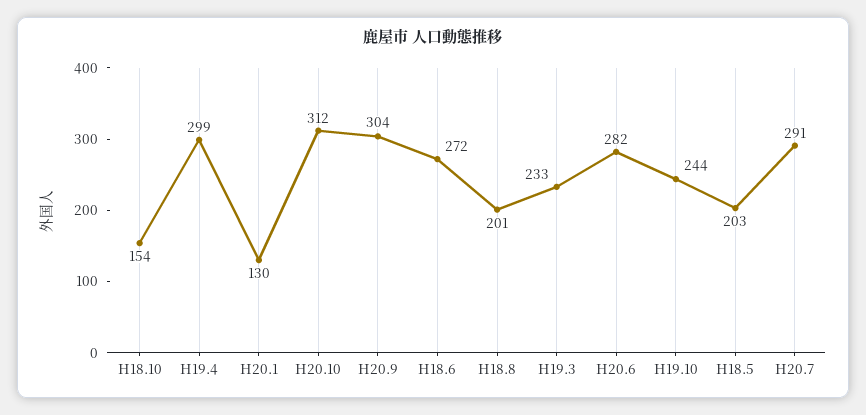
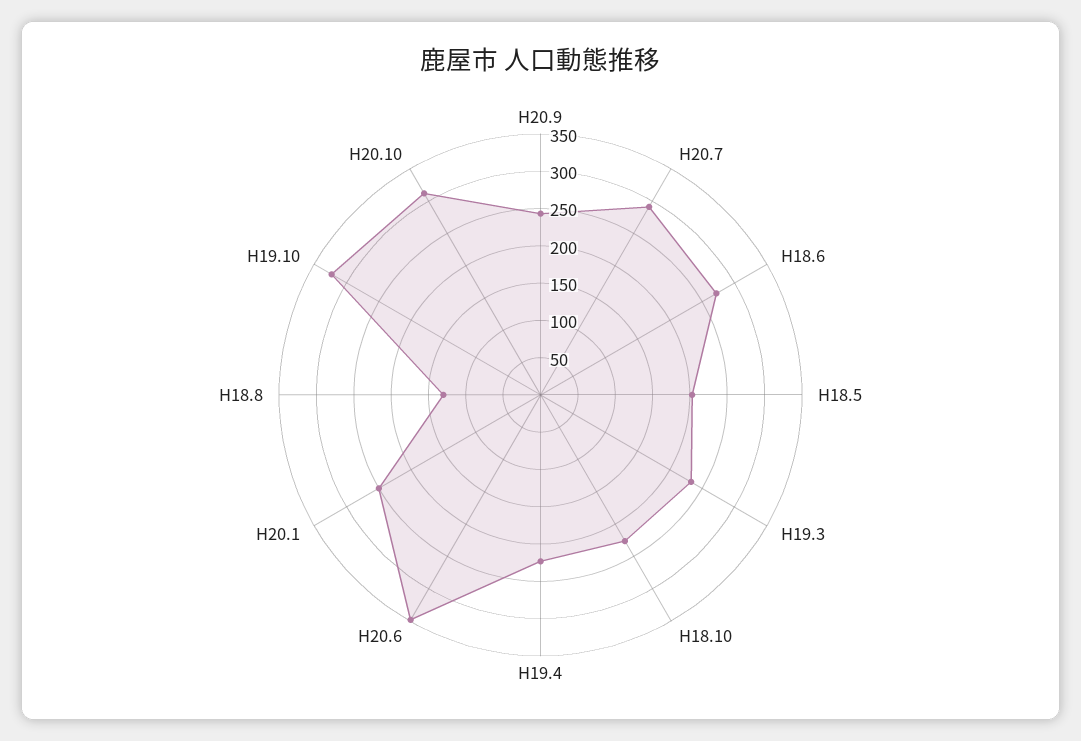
  {
-   "H18.10": 154,
+   "H18.10": 225,
-   "H19.4": 299,
+   "H19.4": 225,
-   "H20.1": 130,
+   "H20.1": 250,
    "H20.10": 312,
-   "H20.9": 304,
+   "H20.9": 250,
    "H18.6": 272,
-   "H18.8": 201,
+   "H18.8": 125,
    "H19.3": 233,
-   "H20.6": 282,
+   "H20.6": 350,
-   "H19.10": 244,
+   "H19.10": 325,
    "H18.5": 203,
    "H20.7": 291
  }

